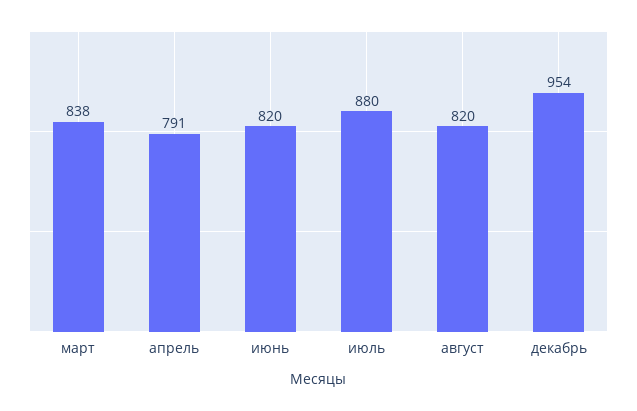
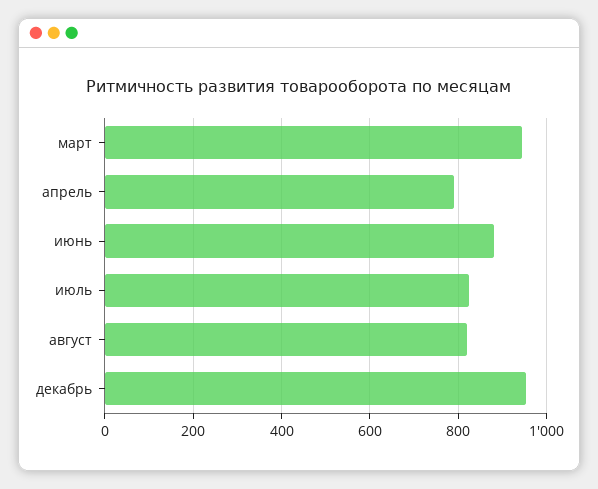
  {
-   "март": 838,
+   "март": 940,
    "апрель": 791,
-   "июнь": 820,
+   "июнь": 880,
-   "июль": 880,
+   "июль": 820,
    "август": 820,
    "декабрь": 954
  }

